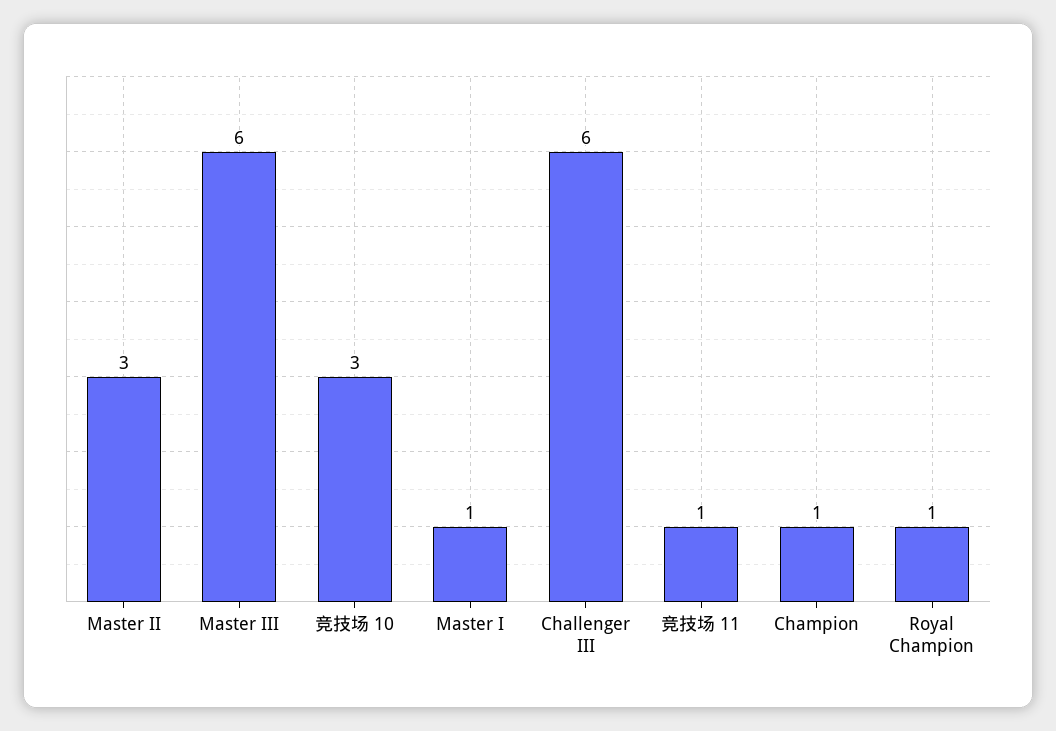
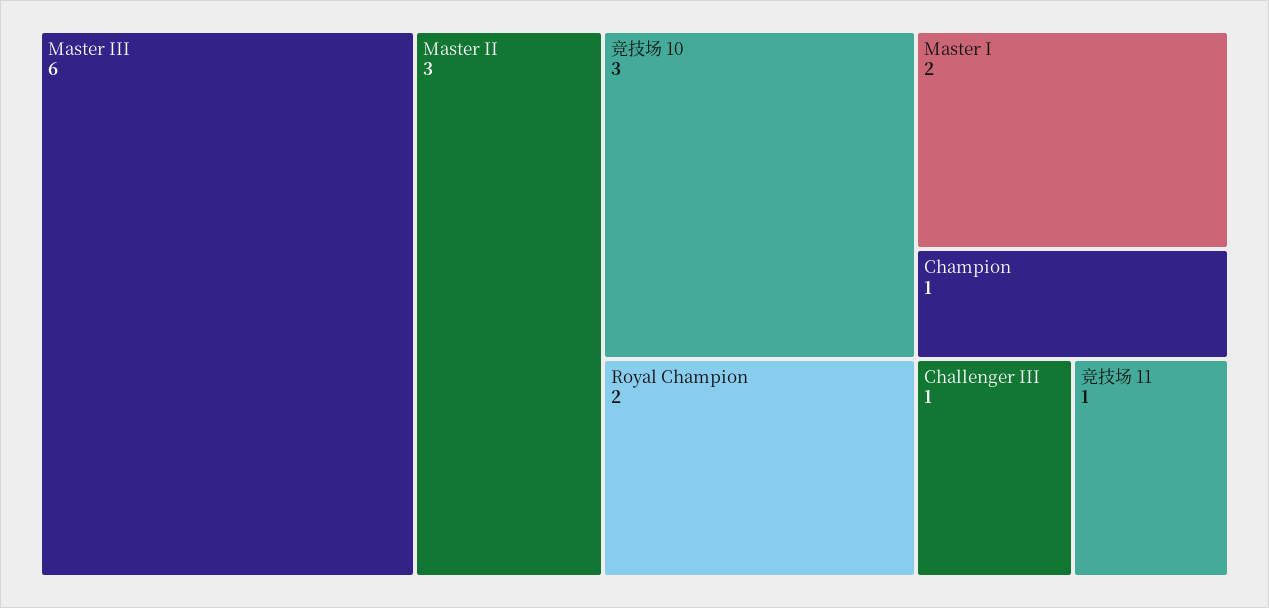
  {
    "Master II": 3,
    "Master III": 6,
    "竞技场 10": 3,
-   "Master I": 1,
+   "Master I": 2,
-   "Challenger III": 6,
+   "Challenger III": 1,
    "竞技场 11": 1,
    "Champion": 1,
-   "Royal Champion": 1
+   "Royal Champion": 2
  }

